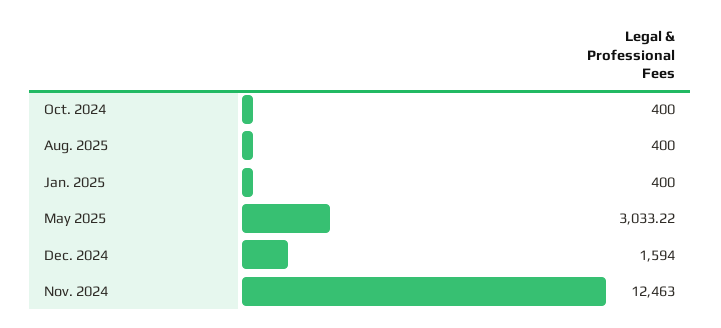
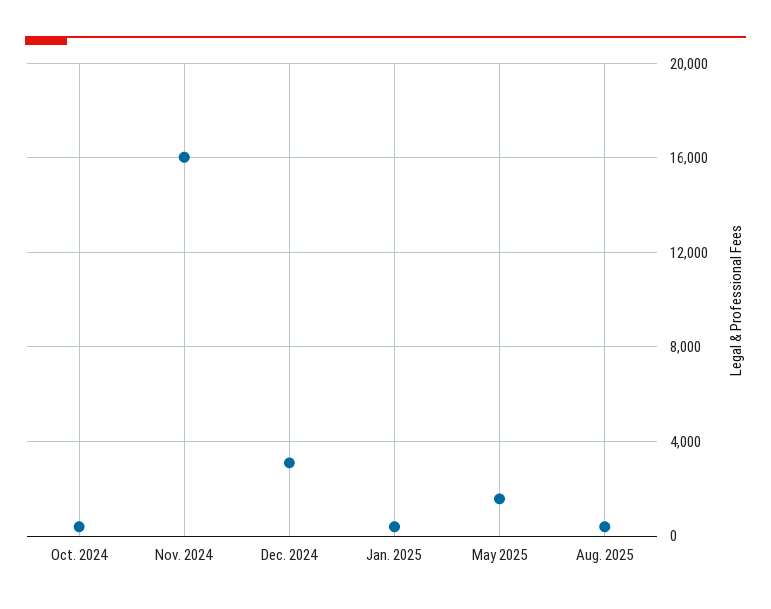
  {
    "Oct. 2024": 400,
    "Aug. 2025": 400,
    "Jan. 2025": 400,
-   "May 2025": 3033.22,
+   "May 2025": 1500,
-   "Dec. 2024": 1594,
+   "Dec. 2024": 3000,
-   "Nov. 2024": 12463
+   "Nov. 2024": 16000
  }

